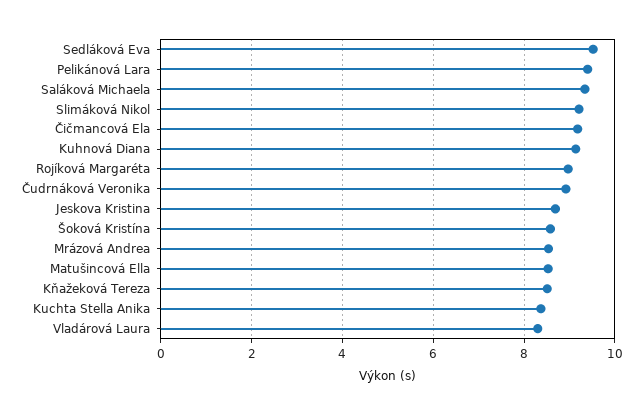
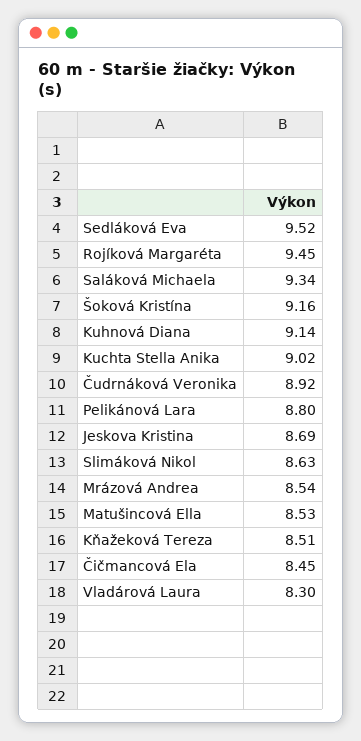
  {
    "Sedláková Eva": 9.52,
-   "Pelikánová Lara": 9.4,
+   "Pelikánová Lara": 8.8,
    "Saláková Michaela": 9.34,
-   "Slimáková Nikol": 9.2,
+   "Slimáková Nikol": 8.63,
-   "Čičmancová Ela": 9.2,
+   "Čičmancová Ela": 8.45,
    "Kuhnová Diana": 9.14,
-   "Rojíková Margaréta": 9,
+   "Rojíková Margaréta": 9.45,
    "Čudrnáková Veronika": 8.92,
    "Jeskova Kristina": 8.69,
-   "Šoková Kristína": 8.6,
+   "Šoková Kristína": 9.16,
    "Mrázová Andrea": 8.54,
    "Matušincová Ella": 8.53,
    "Kňažeková Tereza": 8.51,
-   "Kuchta Stella Anika": 8.4,
+   "Kuchta Stella Anika": 9.02,
    "Vladárová Laura": 8.3
  }

